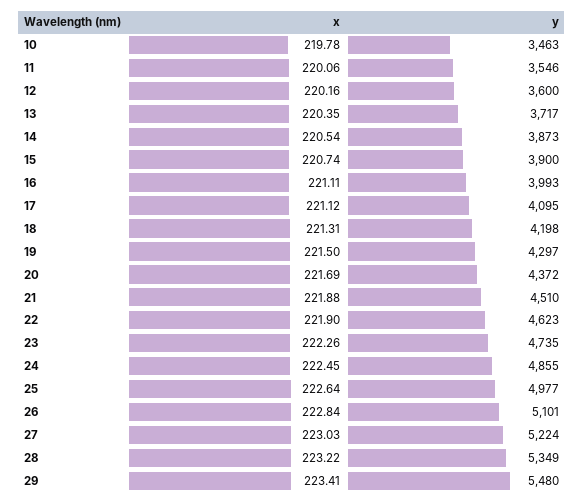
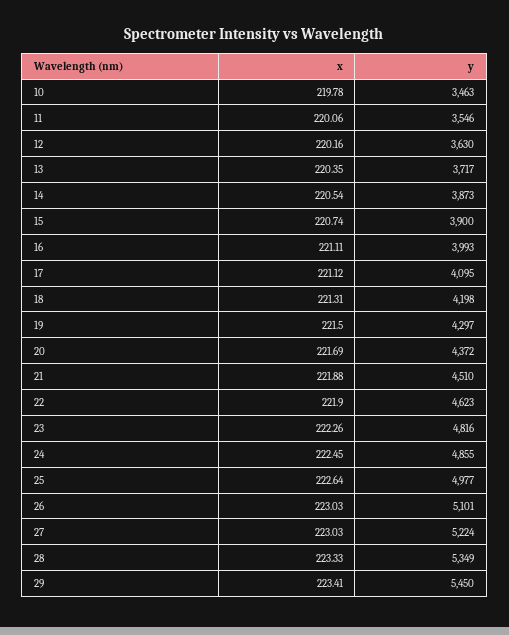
  {
    "x": {
      "10": 219.78,
      "11": 220.06,
      "12": 220.16,
      "13": 220.35,
      "14": 220.54,
      "15": 220.74,
      "16": 221.11,
      "17": 221.12,
      "18": 221.31,
      "19": 221.5,
      "20": 221.69,
      "21": 221.88,
      "22": 221.9,
      "23": 222.26,
      "24": 222.45,
      "25": 222.64,
-     "26": 222.84,
+     "26": 223.03,
      "27": 223.03,
-     "28": 223.22,
+     "28": 223.33,
      "29": 223.41
    },
    "y": {
      "10": 3463,
      "11": 3546,
-     "12": 3600,
+     "12": 3630,
      "13": 3717,
      "14": 3873,
      "15": 3900,
      "16": 3993,
      "17": 4095,
      "18": 4198,
      "19": 4297,
      "20": 4372,
      "21": 4510,
      "22": 4623,
-     "23": 4735,
+     "23": 4816,
      "24": 4855,
      "25": 4977,
      "26": 5101,
      "27": 5224,
      "28": 5349,
-     "29": 5480
+     "29": 5450
    }
  }

